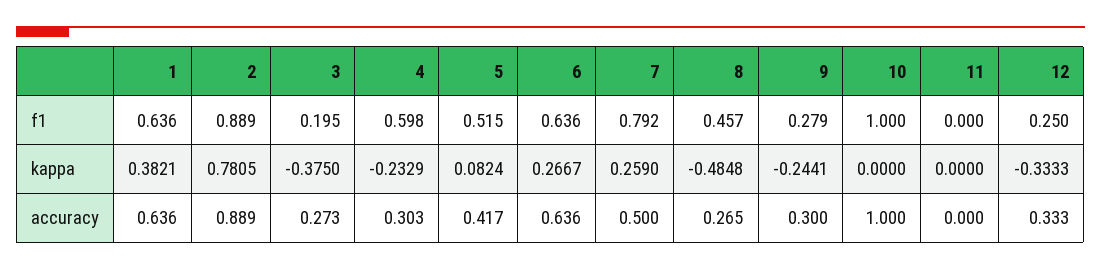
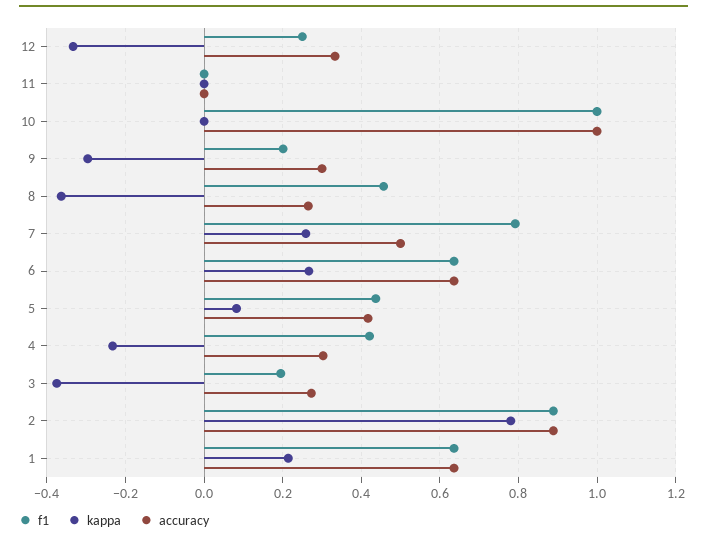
  {
    "f1": {
      "1": 0.636,
      "2": 0.889,
      "3": 0.195,
-     "4": 0.598,
+     "4": 0.42,
-     "5": 0.515,
+     "5": 0.44,
      "6": 0.636,
      "7": 0.792,
      "8": 0.457,
-     "9": 0.279,
+     "9": 0.2,
      "10": 1,
      "11": 0,
      "12": 0.25
    },
    "kappa": {
-     "1": 0.3821,
+     "1": 0.22,
      "2": 0.7805,
      "3": -0.375,
      "4": -0.2329,
      "5": 0.0824,
      "6": 0.2667,
      "7": 0.259,
-     "8": -0.4848,
+     "8": -0.36,
-     "9": -0.2441,
+     "9": -0.3,
      "10": 0,
      "11": 0,
      "12": -0.3333
    },
    "accuracy": {
      "1": 0.636,
      "2": 0.889,
      "3": 0.273,
      "4": 0.303,
      "5": 0.417,
      "6": 0.636,
      "7": 0.5,
      "8": 0.265,
      "9": 0.3,
      "10": 1,
      "11": 0,
      "12": 0.333
    }
  }

